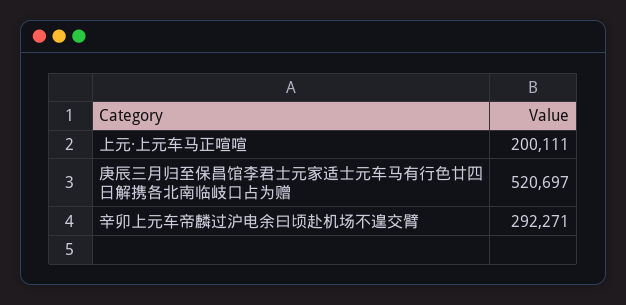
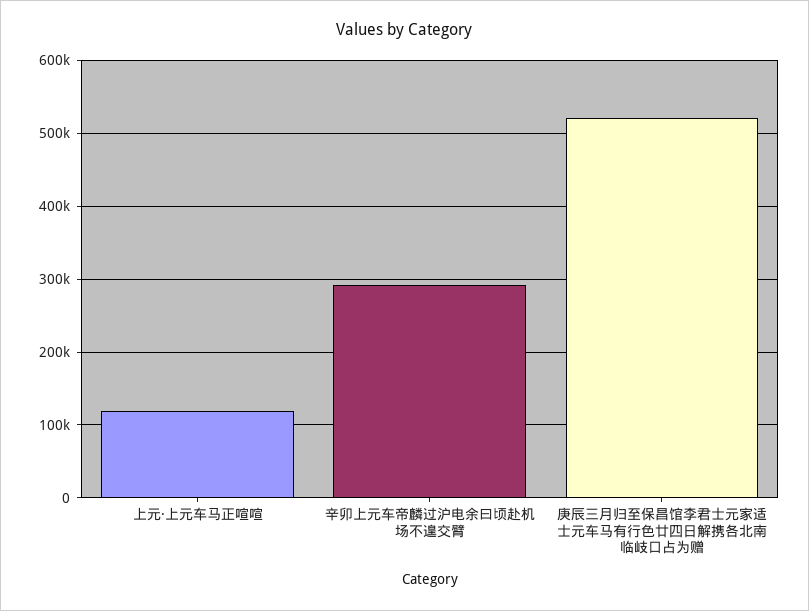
  {
-   "上元·上元车马正喧喧": 200111,
+   "上元·上元车马正喧喧": 120000,
    "庚辰三月归至保昌馆李君士元家适士元车马有行色廿四日解携各北南临岐口占为赠": 520697,
    "辛卯上元车帝麟过沪电余曰顷赴机场不遑交臂": 292271
  }

